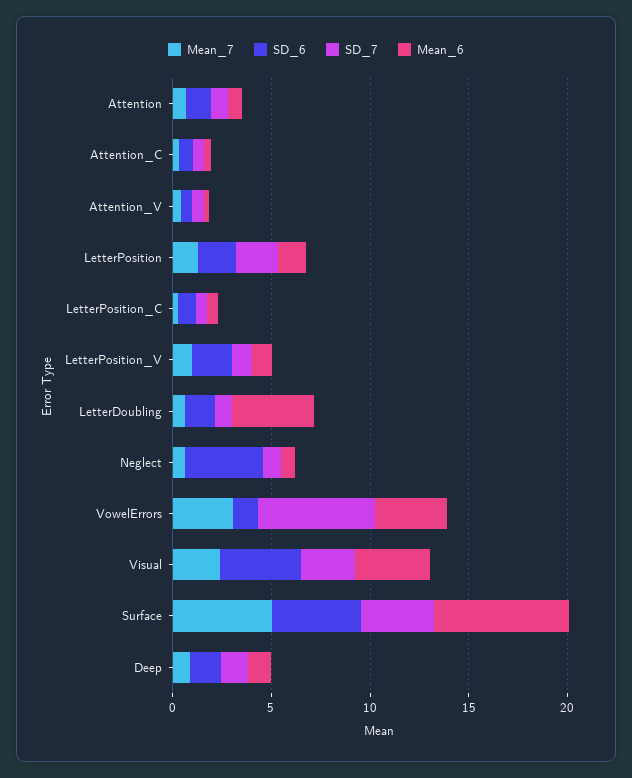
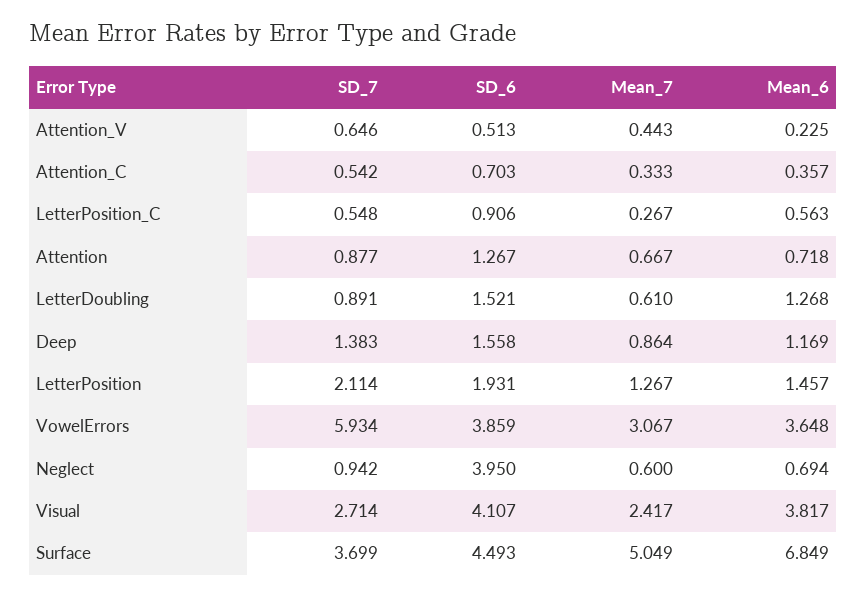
  {
    "Mean_7": {
      "Attention": 0.667,
      "Attention_C": 0.333,
      "Attention_V": 0.443,
      "LetterPosition": 1.267,
      "LetterPosition_C": 0.267,
-     "LetterPosition_V": 1,
      "LetterDoubling": 0.61,
      "Neglect": 0.6,
      "VowelErrors": 3.067,
      "Visual": 2.417,
      "Surface": 5.049,
      "Deep": 0.864
    },
    "SD_6": {
      "Attention": 1.267,
      "Attention_C": 0.703,
      "Attention_V": 0.513,
      "LetterPosition": 1.931,
      "LetterPosition_C": 0.906,
-     "LetterPosition_V": 2,
      "LetterDoubling": 1.521,
      "Neglect": 3.95,
-     "VowelErrors": 1,
+     "VowelErrors": 3.859,
      "Visual": 4.107,
      "Surface": 4.493,
      "Deep": 1.558
    },
    "SD_7": {
      "Attention": 0.877,
      "Attention_C": 0.542,
      "Attention_V": 0.646,
      "LetterPosition": 2.114,
      "LetterPosition_C": 0.548,
-     "LetterPosition_V": 1,
      "LetterDoubling": 0.891,
      "Neglect": 0.942,
      "VowelErrors": 5.934,
      "Visual": 2.714,
      "Surface": 3.699,
      "Deep": 1.383
    },
    "Mean_6": {
      "Attention": 0.718,
      "Attention_C": 0.357,
      "Attention_V": 0.225,
      "LetterPosition": 1.457,
      "LetterPosition_C": 0.563,
-     "LetterPosition_V": 1,
-     "LetterDoubling": 4,
+     "LetterDoubling": 1.268,
      "Neglect": 0.694,
      "VowelErrors": 3.648,
      "Visual": 3.817,
      "Surface": 6.849,
      "Deep": 1.169
    }
  }

